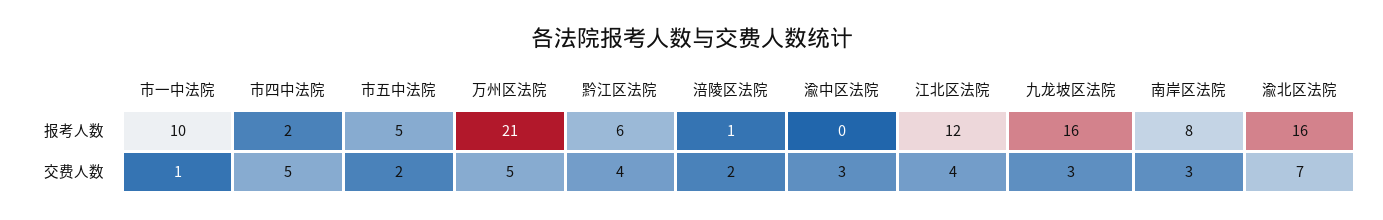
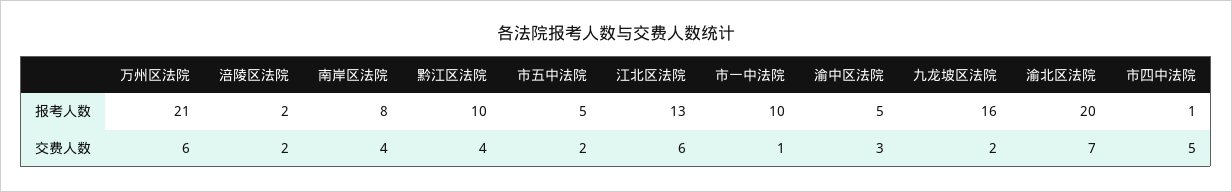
  {
    "市一中法院": {
      "报考人数": 10,
      "交费人数": 1
    },
    "市四中法院": {
-     "报考人数": 2,
+     "报考人数": 1,
      "交费人数": 5
    },
    "市五中法院": {
      "报考人数": 5,
      "交费人数": 2
    },
    "万州区法院": {
      "报考人数": 21,
-     "交费人数": 5
+     "交费人数": 6
    },
    "黔江区法院": {
-     "报考人数": 6,
+     "报考人数": 10,
      "交费人数": 4
    },
    "涪陵区法院": {
-     "报考人数": 1,
+     "报考人数": 2,
      "交费人数": 2
    },
    "渝中区法院": {
-     "报考人数": 0,
+     "报考人数": 5,
      "交费人数": 3
    },
    "江北区法院": {
-     "报考人数": 12,
+     "报考人数": 13,
-     "交费人数": 4
+     "交费人数": 6
    },
    "九龙坡区法院": {
      "报考人数": 16,
-     "交费人数": 3
+     "交费人数": 2
    },
    "南岸区法院": {
      "报考人数": 8,
-     "交费人数": 3
+     "交费人数": 4
    },
    "渝北区法院": {
-     "报考人数": 16,
+     "报考人数": 20,
      "交费人数": 7
    }
  }

